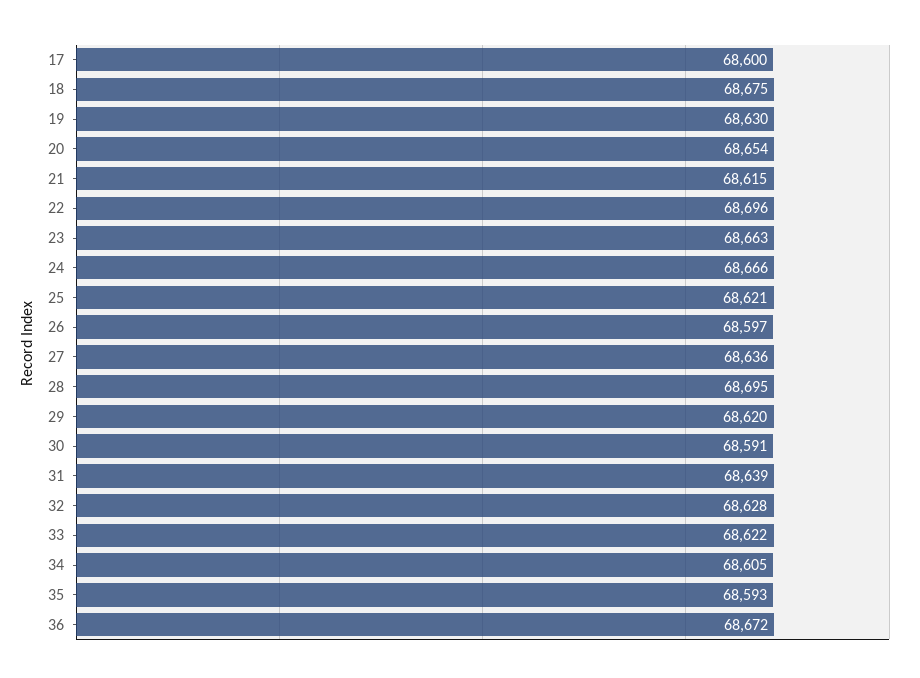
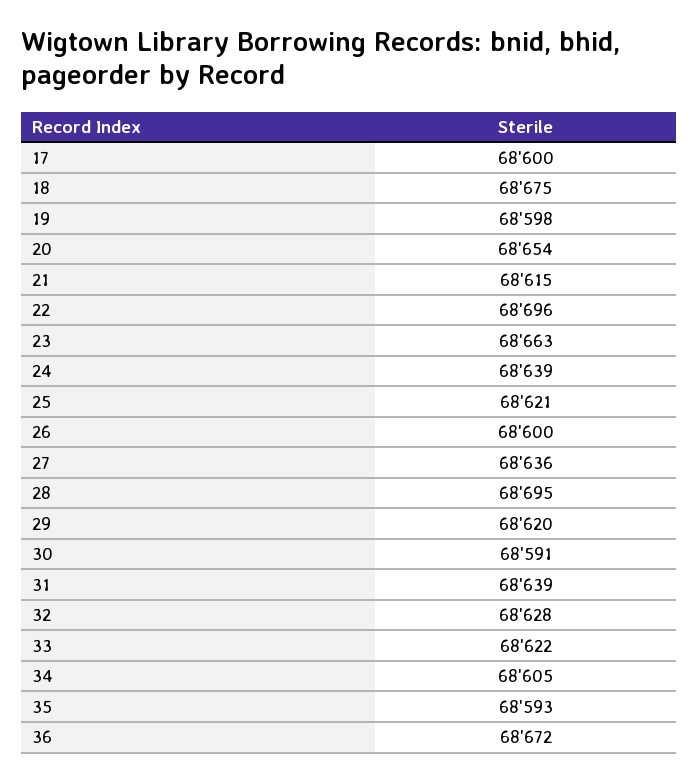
  {
    "17": 68600,
    "18": 68675,
-   "19": 68630,
+   "19": 68598,
    "20": 68654,
    "21": 68615,
    "22": 68696,
    "23": 68663,
-   "24": 68666,
+   "24": 68639,
    "25": 68621,
-   "26": 68597,
+   "26": 68600,
    "27": 68636,
    "28": 68695,
    "29": 68620,
    "30": 68591,
    "31": 68639,
    "32": 68628,
    "33": 68622,
    "34": 68605,
    "35": 68593,
    "36": 68672
  }

